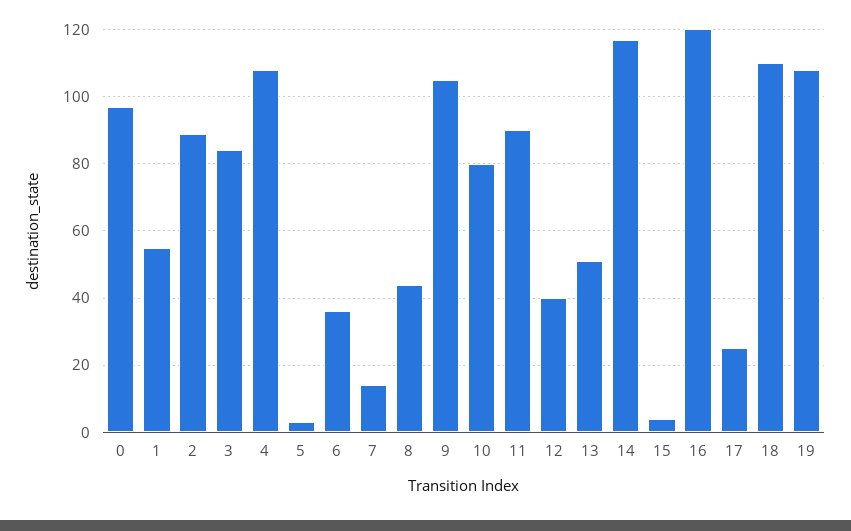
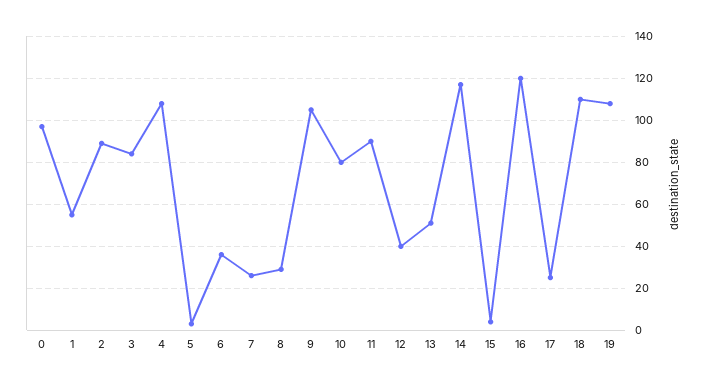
  {
    "0": 95,
    "1": 55,
    "2": 90,
    "3": 85,
    "4": 110,
    "5": 5,
    "6": 35,
-   "7": 15,
+   "7": 25,
-   "8": 45,
+   "8": 30,
    "9": 105,
    "10": 80,
    "11": 90,
    "12": 40,
    "13": 50,
    "14": 115,
    "15": 5,
    "16": 120,
    "17": 25,
    "18": 110,
    "19": 110
  }

